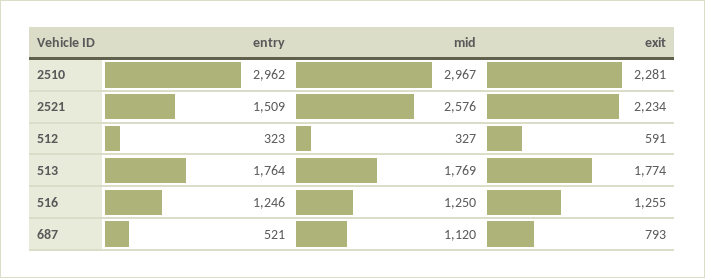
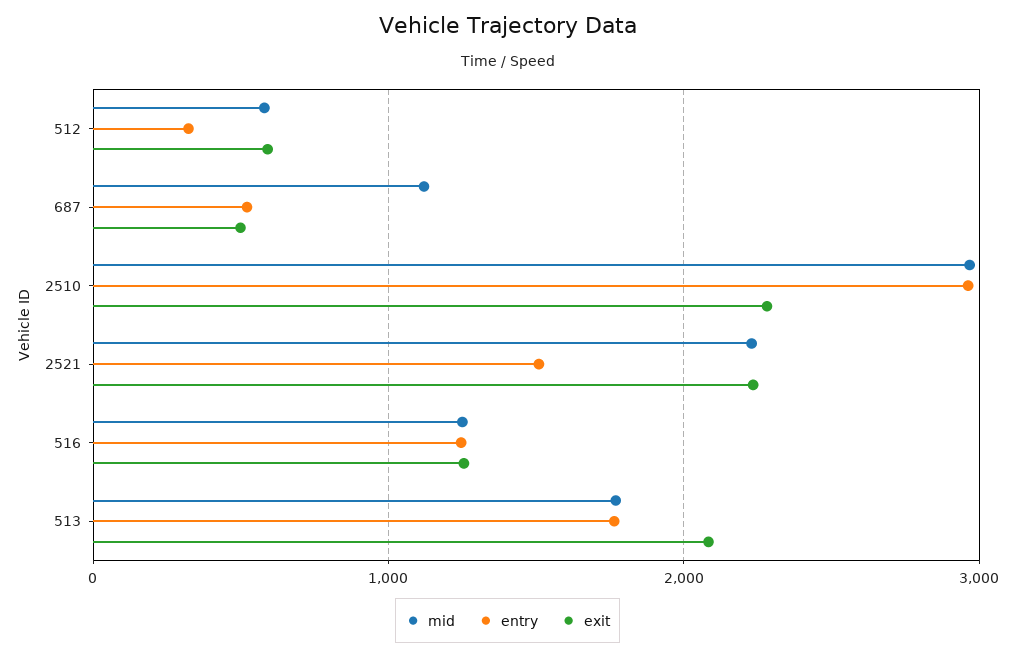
  {
    "entry": {
      "2510": 2962,
      "2521": 1509,
      "512": 323,
      "513": 1764,
      "516": 1246,
      "687": 521
    },
    "mid": {
      "2510": 2967,
-     "2521": 2576,
+     "2521": 2200,
-     "512": 327,
+     "512": 600,
      "513": 1769,
      "516": 1250,
      "687": 1120
    },
    "exit": {
      "2510": 2281,
      "2521": 2234,
      "512": 591,
-     "513": 1774,
+     "513": 2100,
      "516": 1255,
-     "687": 793
+     "687": 500
    }
  }

